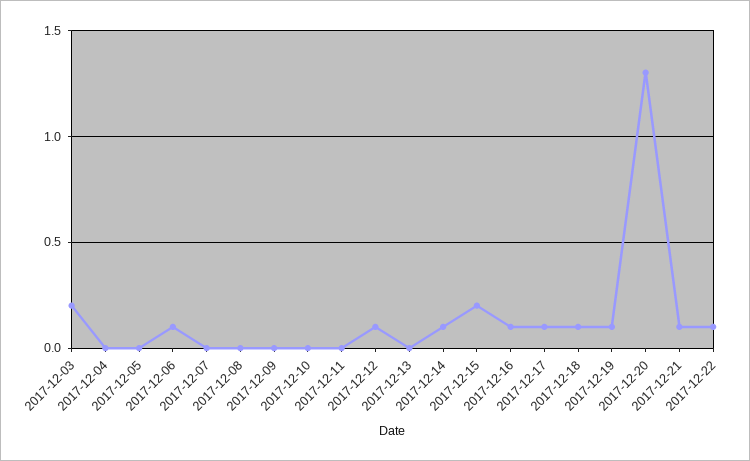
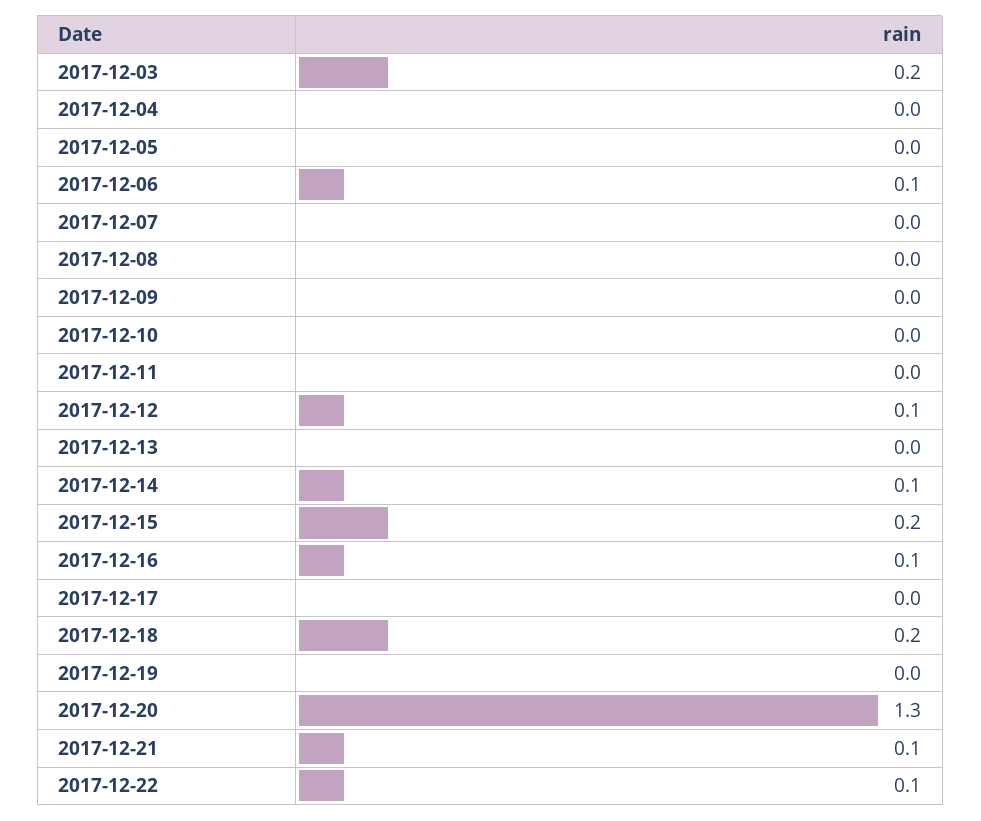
  {
    "2017-12-03": 0.2,
    "2017-12-04": 0,
    "2017-12-05": 0,
    "2017-12-06": 0.1,
    "2017-12-07": 0,
    "2017-12-08": 0,
    "2017-12-09": 0,
    "2017-12-10": 0,
    "2017-12-11": 0,
    "2017-12-12": 0.1,
    "2017-12-13": 0,
    "2017-12-14": 0.1,
    "2017-12-15": 0.2,
    "2017-12-16": 0.1,
-   "2017-12-17": 0.1,
+   "2017-12-17": 0,
-   "2017-12-18": 0.1,
+   "2017-12-18": 0.2,
-   "2017-12-19": 0.1,
+   "2017-12-19": 0,
    "2017-12-20": 1.3,
    "2017-12-21": 0.1,
    "2017-12-22": 0.1
  }

